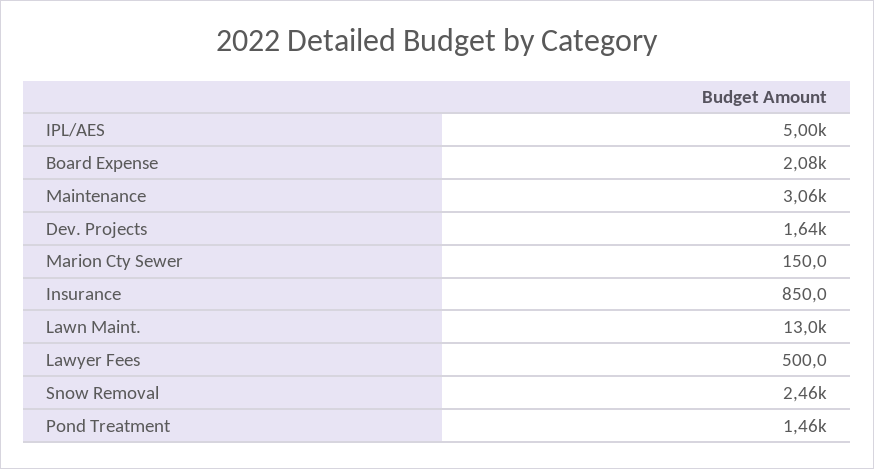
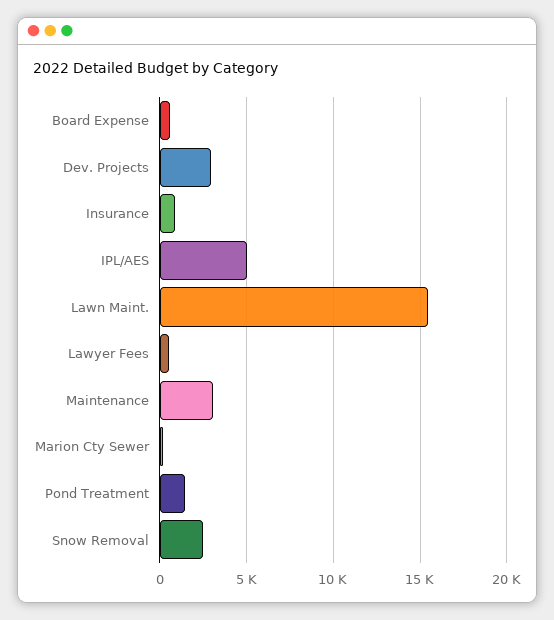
  {
    "IPL/AES": 5000,
-   "Board Expense": 2080,
+   "Board Expense": 500,
    "Maintenance": 3060,
-   "Dev. Projects": 1640,
+   "Dev. Projects": 3000,
    "Marion Cty Sewer": 150,
    "Insurance": 850,
-   "Lawn Maint.": 13000,
+   "Lawn Maint.": 15500,
    "Lawyer Fees": 500,
    "Snow Removal": 2460,
    "Pond Treatment": 1460
  }

